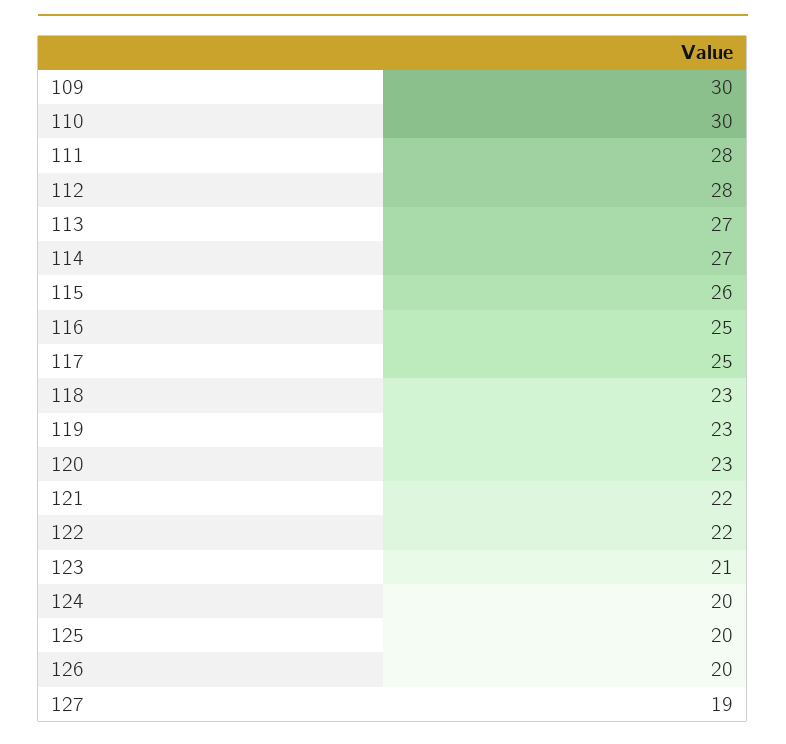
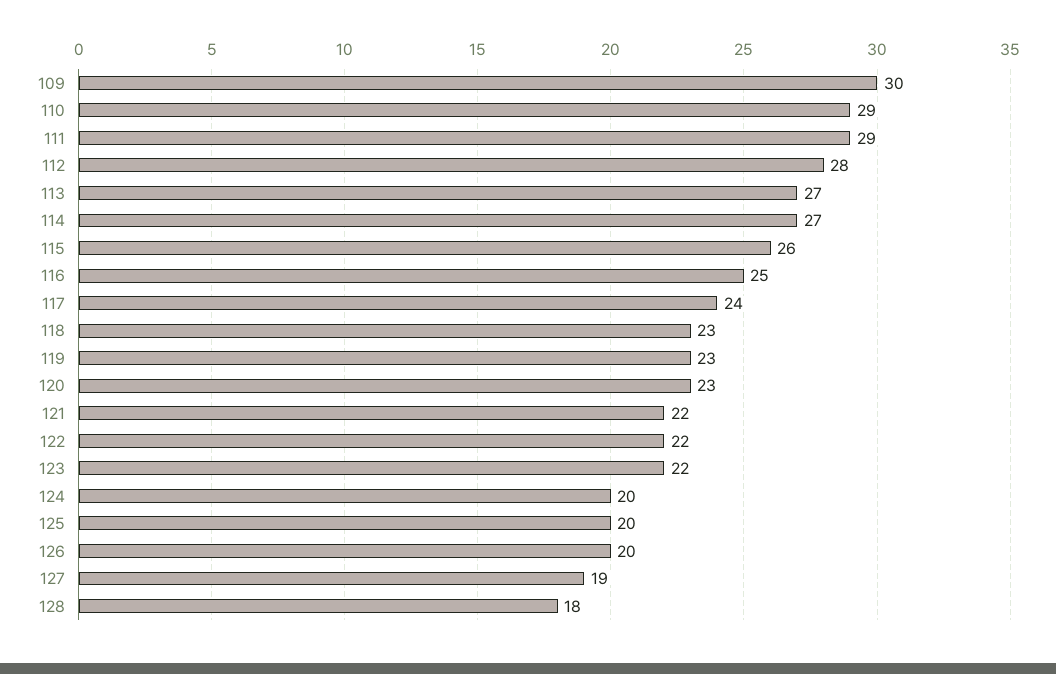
  {
    "109": 30,
-   "110": 30,
+   "110": 29,
-   "111": 28,
+   "111": 29,
    "112": 28,
    "113": 27,
    "114": 27,
    "115": 26,
    "116": 25,
-   "117": 25,
+   "117": 24,
    "118": 23,
    "119": 23,
    "120": 23,
    "121": 22,
    "122": 22,
-   "123": 21,
+   "123": 22,
    "124": 20,
    "125": 20,
    "126": 20,
-   "127": 19
+   "127": 19,
+   "128": 18
  }

